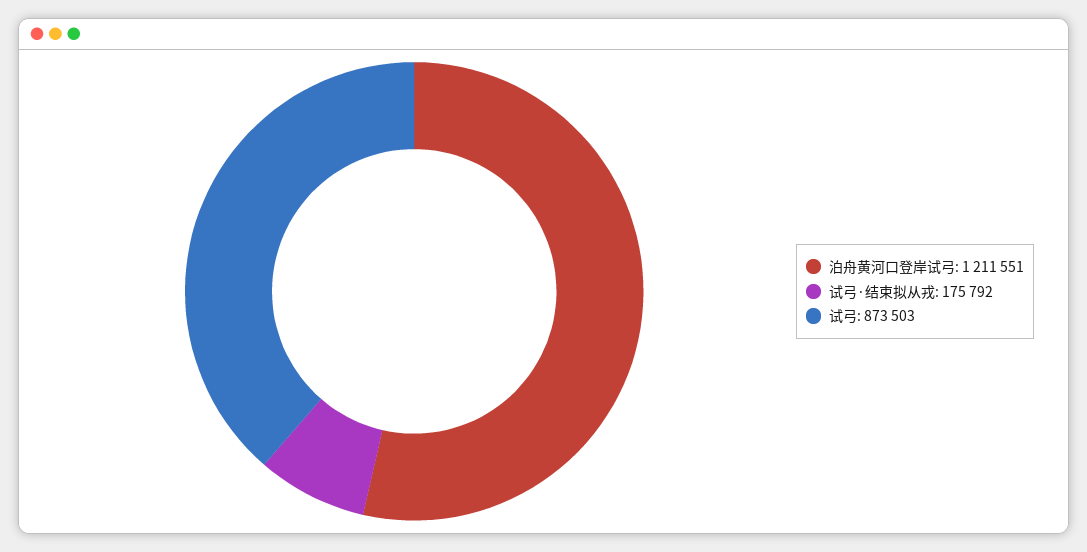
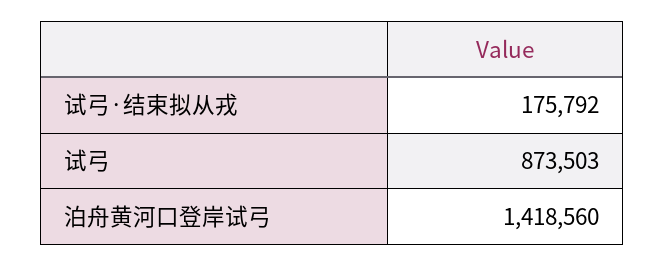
  {
-   "泊舟黄河口登岸试弓": 1211551,
+   "泊舟黄河口登岸试弓": 1418560,
    "试弓·结束拟从戎": 175792,
    "试弓": 873503
  }

